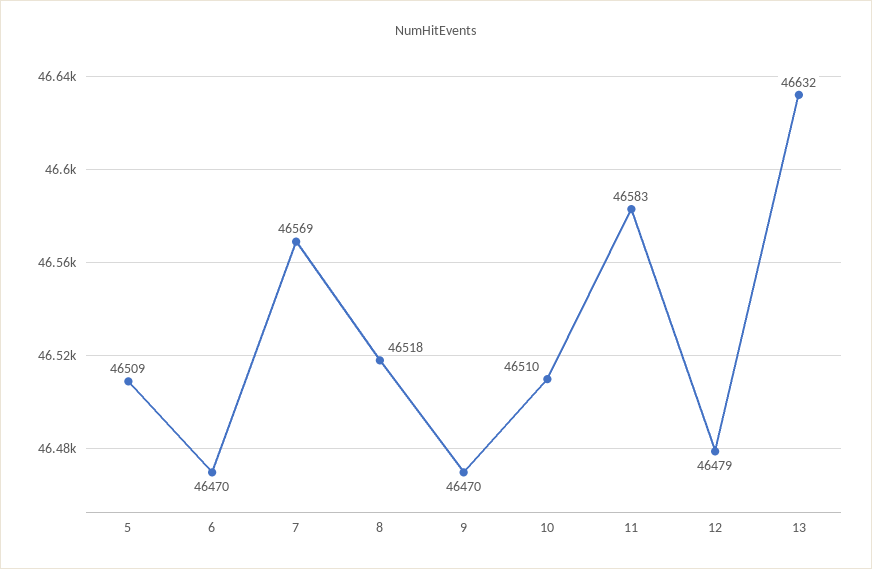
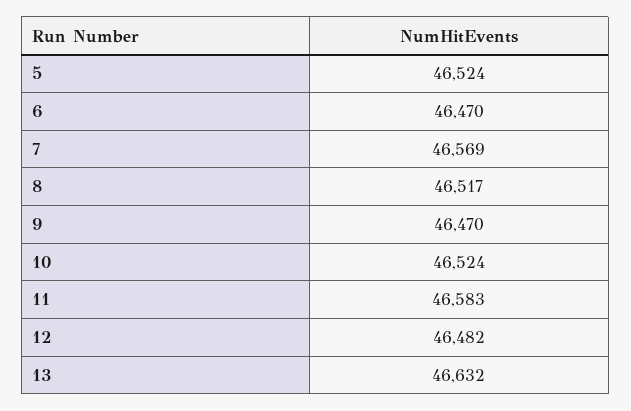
  {
-   "5": 46509,
+   "5": 46524,
    "6": 46470,
    "7": 46569,
-   "8": 46518,
+   "8": 46517,
    "9": 46470,
-   "10": 46510,
+   "10": 46524,
    "11": 46583,
-   "12": 46479,
+   "12": 46482,
    "13": 46632
  }

